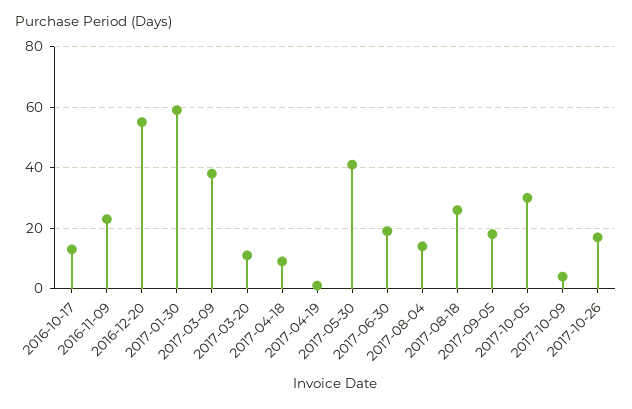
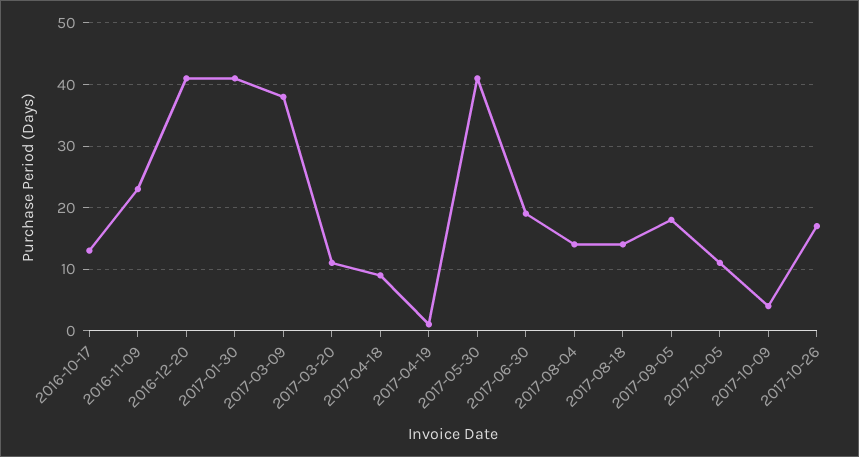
  {
    "2016-10-17": 13,
    "2016-11-09": 23,
-   "2016-12-20": 55,
+   "2016-12-20": 41,
-   "2017-01-30": 60,
+   "2017-01-30": 41,
    "2017-03-09": 38,
    "2017-03-20": 11,
    "2017-04-18": 9,
    "2017-04-19": 1,
    "2017-05-30": 41,
    "2017-06-30": 19,
    "2017-08-04": 14,
-   "2017-08-18": 25,
+   "2017-08-18": 14,
    "2017-09-05": 18,
-   "2017-10-05": 30,
+   "2017-10-05": 11,
    "2017-10-09": 4,
    "2017-10-26": 17
  }

